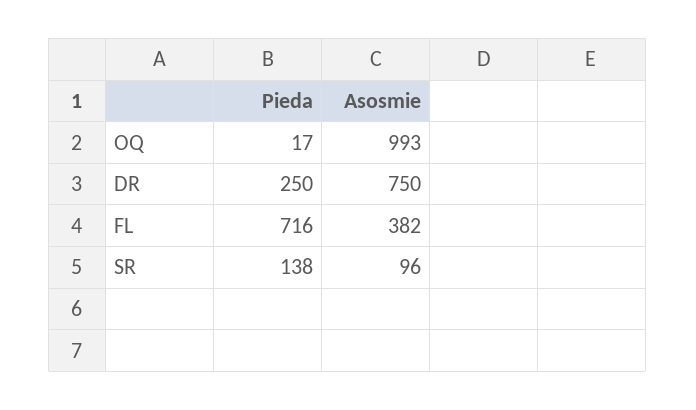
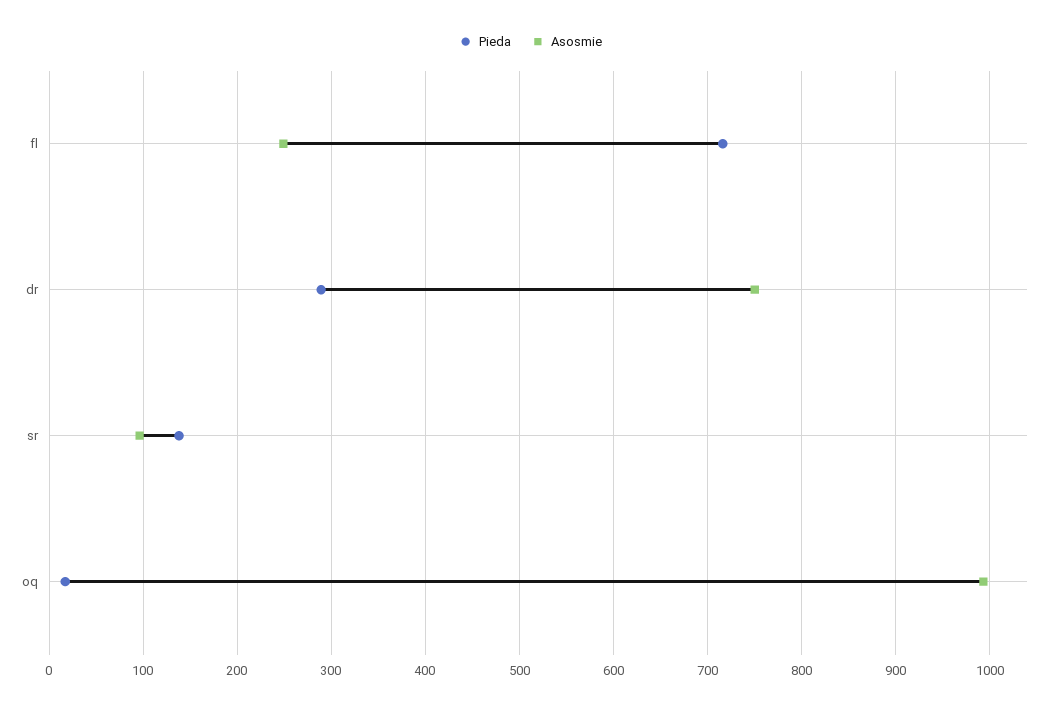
  {
    "Pieda": {
      "OQ": 17,
-     "DR": 250,
+     "DR": 290,
      "FL": 716,
      "SR": 138
    },
    "Asosmie": {
      "OQ": 993,
      "DR": 750,
-     "FL": 382,
+     "FL": 250,
      "SR": 96
    }
  }

